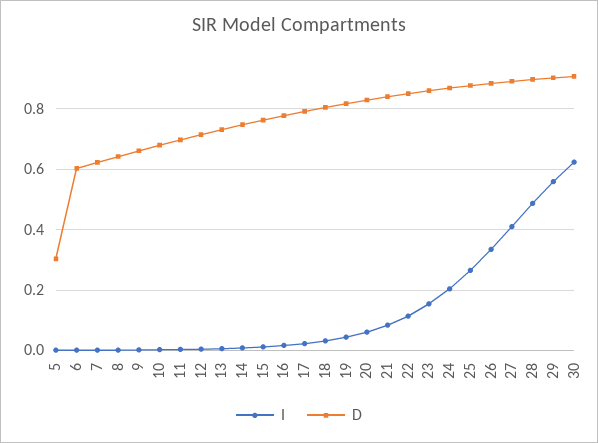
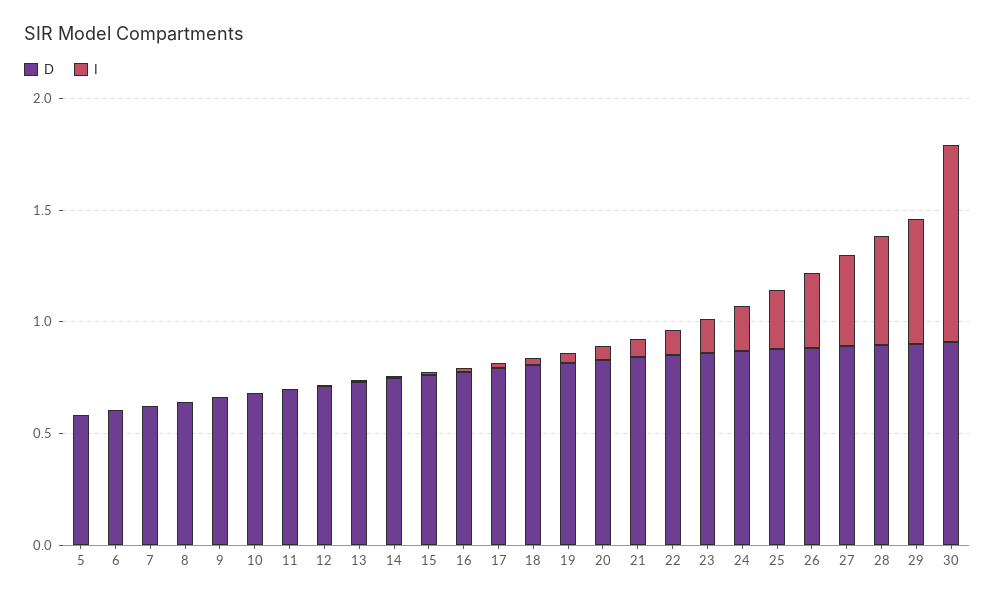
  {
    "I": {
      "5": 0,
      "6": 0,
      "7": 0,
      "8": 0,
      "9": 0,
      "10": 0,
      "11": 0,
      "12": 0,
      "13": 0,
      "14": 0,
      "15": 0.02,
      "16": 0.02,
      "17": 0.02,
      "18": 0.04,
      "19": 0.04,
      "20": 0.06,
      "21": 0.08,
      "22": 0.12,
      "23": 0.16,
      "24": 0.2,
      "25": 0.26,
      "26": 0.34,
      "27": 0.42,
      "28": 0.48,
      "29": 0.56,
-     "30": 0.62
+     "30": 0.9
    },
    "D": {
-     "5": 0.3,
+     "5": 0.6,
      "6": 0.6,
      "7": 0.62,
      "8": 0.64,
      "9": 0.66,
      "10": 0.68,
      "11": 0.7,
      "12": 0.72,
      "13": 0.74,
      "14": 0.74,
      "15": 0.76,
      "16": 0.78,
      "17": 0.8,
      "18": 0.8,
      "19": 0.82,
      "20": 0.82,
      "21": 0.84,
      "22": 0.86,
      "23": 0.86,
      "24": 0.86,
      "25": 0.88,
      "26": 0.88,
      "27": 0.9,
      "28": 0.9,
      "29": 0.9,
      "30": 0.9
    }
  }

